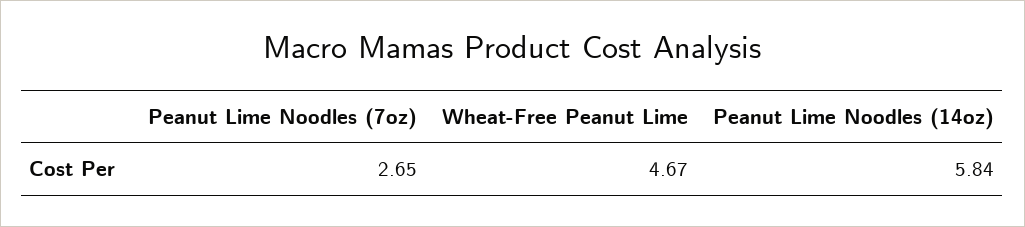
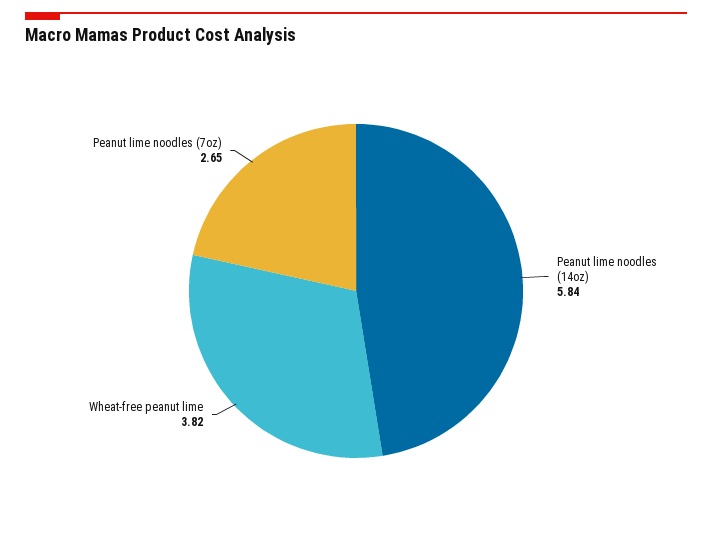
  {
    "Peanut Lime Noodles (7oz)": 2.65,
-   "Wheat-Free Peanut Lime": 4.67,
+   "Wheat-Free Peanut Lime": 3.82,
    "Peanut Lime Noodles (14oz)": 5.84
  }

